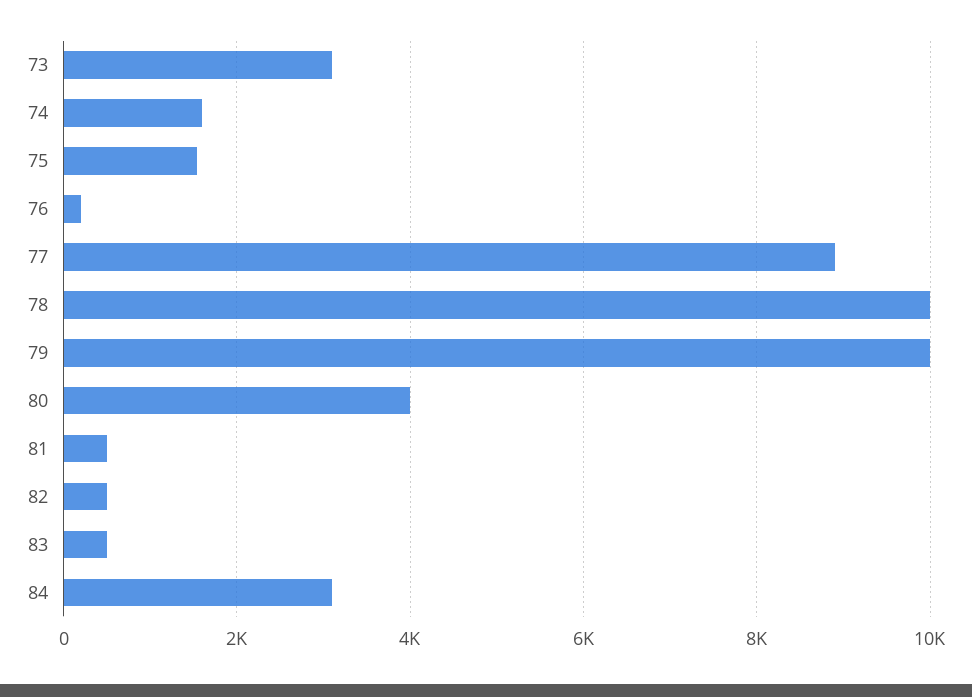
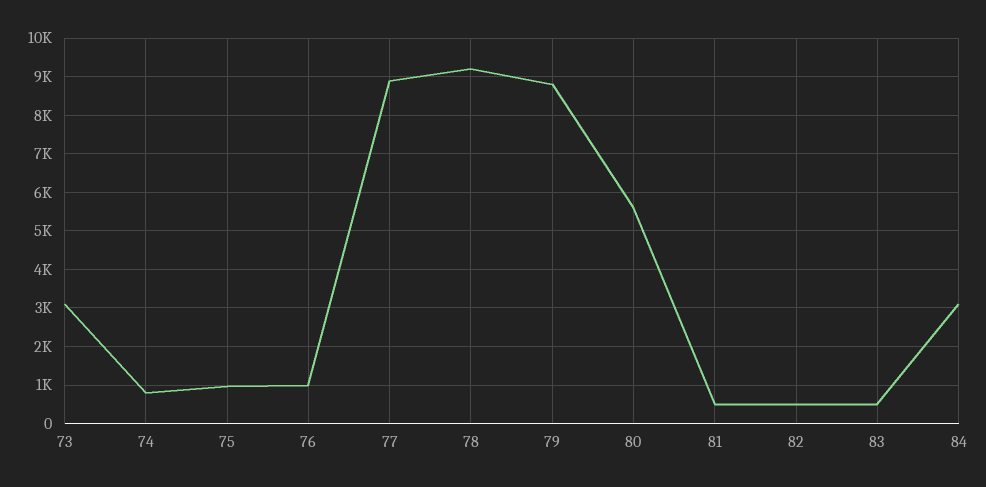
  {
    "73": 3200,
-   "74": 1600,
+   "74": 800,
-   "75": 1600,
+   "75": 1000,
-   "76": 200,
+   "76": 1000,
    "77": 9000,
-   "78": 10000,
+   "78": 9200,
-   "79": 10000,
+   "79": 8800,
-   "80": 4000,
+   "80": 5600,
    "81": 600,
    "82": 600,
    "83": 600,
    "84": 3200
  }

